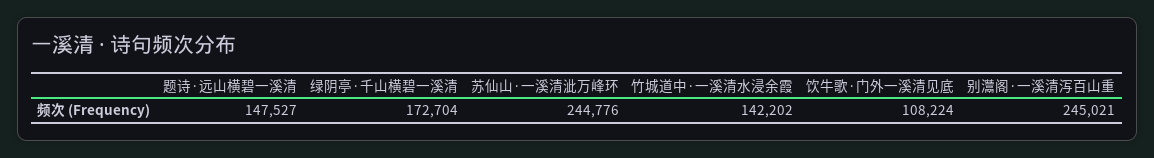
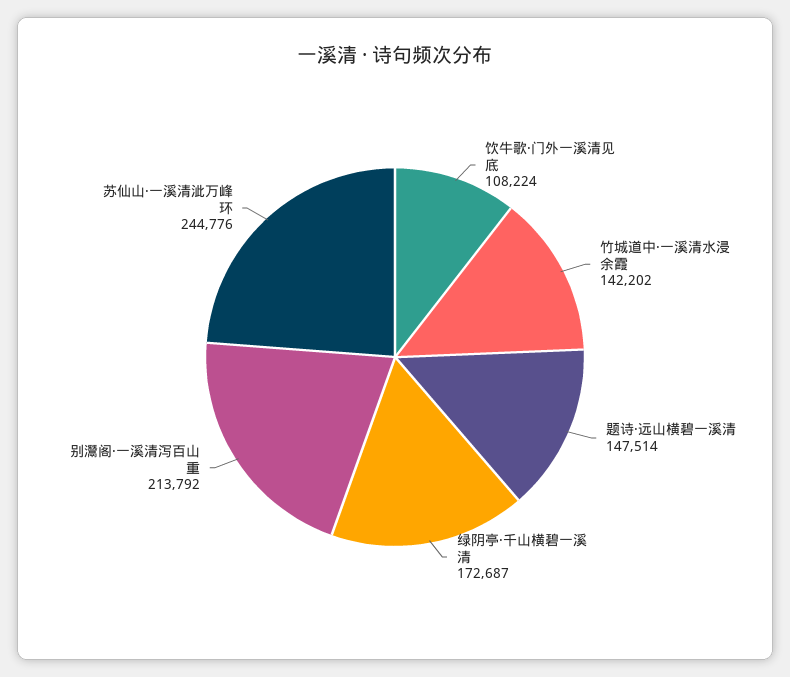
  {
-   "题诗·远山横碧一溪清": 147527,
+   "题诗·远山横碧一溪清": 147514,
-   "绿阴亭·千山横碧一溪清": 172704,
+   "绿阴亭·千山横碧一溪清": 172687,
    "苏仙山·一溪清泚万峰环": 244776,
    "竹城道中·一溪清水浸余霞": 142202,
    "饮牛歌·门外一溪清见底": 108224,
-   "别灊阁·一溪清泻百山重": 245021
+   "别灊阁·一溪清泻百山重": 213792
  }

